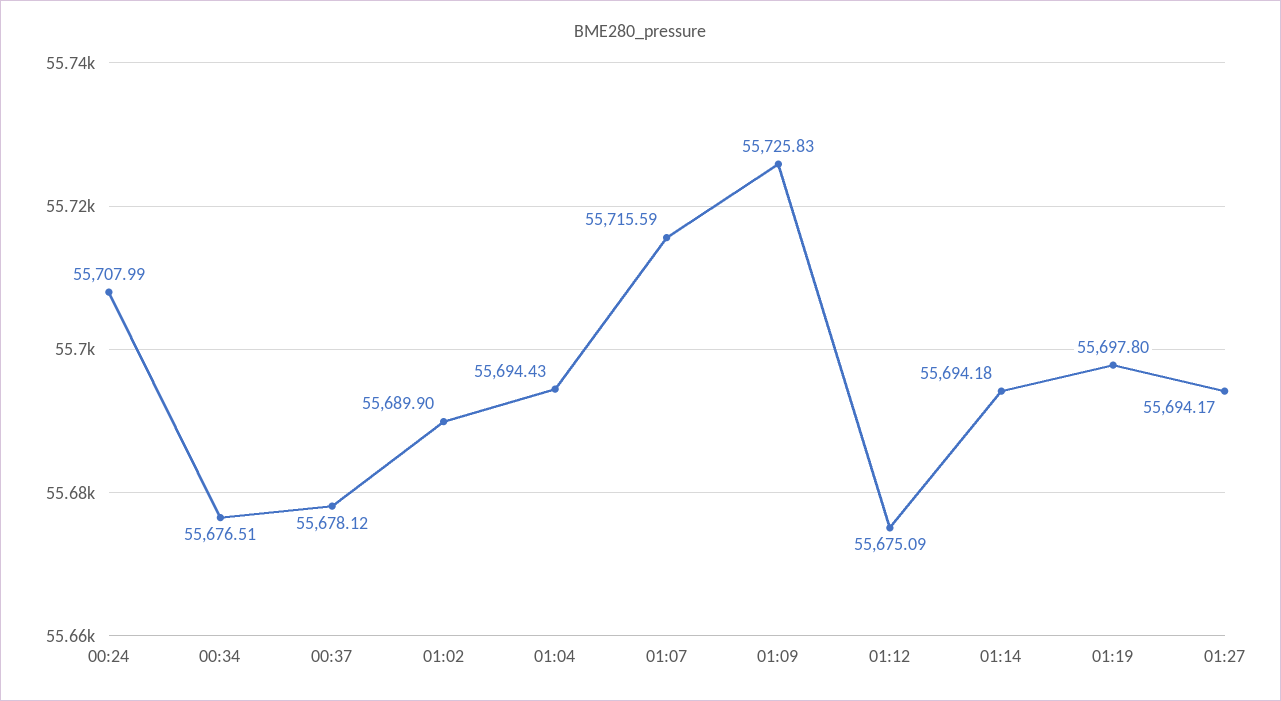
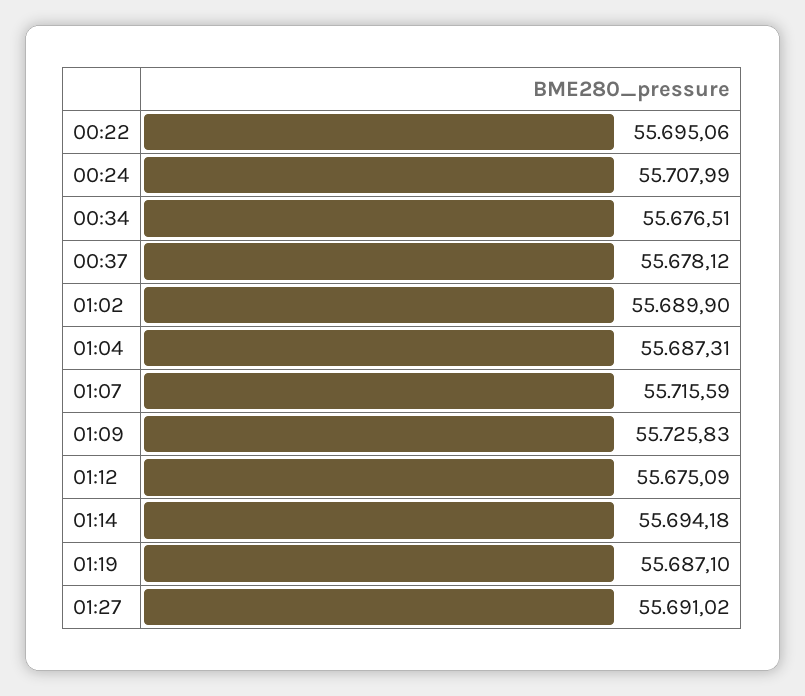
  {
    "00:24": 55707.99,
    "00:34": 55676.51,
    "00:37": 55678.12,
    "01:02": 55689.9,
-   "01:04": 55694.43,
+   "01:04": 55687.31,
    "01:07": 55715.59,
    "01:09": 55725.83,
    "01:12": 55675.09,
    "01:14": 55694.18,
-   "01:19": 55697.8,
+   "01:19": 55687.1,
-   "01:27": 55694.17
+   "01:27": 55691.02,
+   "00:22": 55695.06
  }

